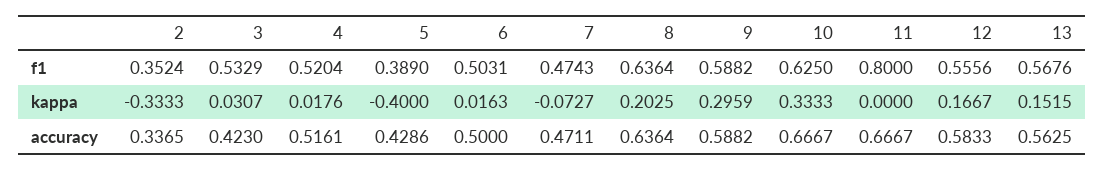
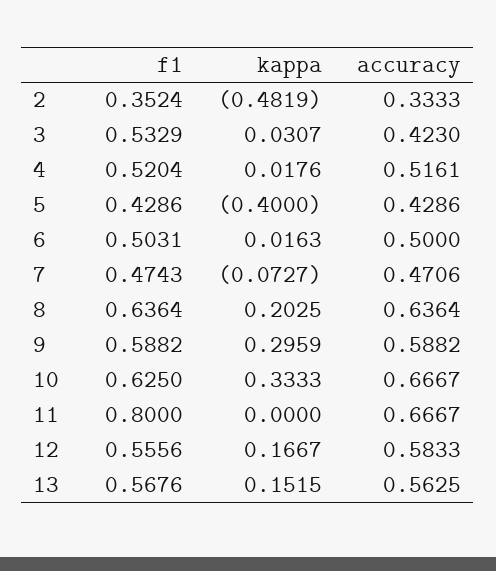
  {
    "2": {
      "f1": 0.3524,
-     "kappa": -0.3333,
+     "kappa": -0.4819,
-     "accuracy": 0.3365
+     "accuracy": 0.3333
    },
    "3": {
      "f1": 0.5329,
      "kappa": 0.0307,
      "accuracy": 0.423
    },
    "4": {
      "f1": 0.5204,
      "kappa": 0.0176,
      "accuracy": 0.5161
    },
    "5": {
-     "f1": 0.389,
+     "f1": 0.4286,
      "kappa": -0.4,
      "accuracy": 0.4286
    },
    "6": {
      "f1": 0.5031,
      "kappa": 0.0163,
      "accuracy": 0.5
    },
    "7": {
      "f1": 0.4743,
      "kappa": -0.0727,
-     "accuracy": 0.4711
+     "accuracy": 0.4706
    },
    "8": {
      "f1": 0.6364,
      "kappa": 0.2025,
      "accuracy": 0.6364
    },
    "9": {
      "f1": 0.5882,
      "kappa": 0.2959,
      "accuracy": 0.5882
    },
    "10": {
      "f1": 0.625,
      "kappa": 0.3333,
      "accuracy": 0.6667
    },
    "11": {
      "f1": 0.8,
      "kappa": 0,
      "accuracy": 0.6667
    },
    "12": {
      "f1": 0.5556,
      "kappa": 0.1667,
      "accuracy": 0.5833
    },
    "13": {
      "f1": 0.5676,
      "kappa": 0.1515,
      "accuracy": 0.5625
    }
  }

